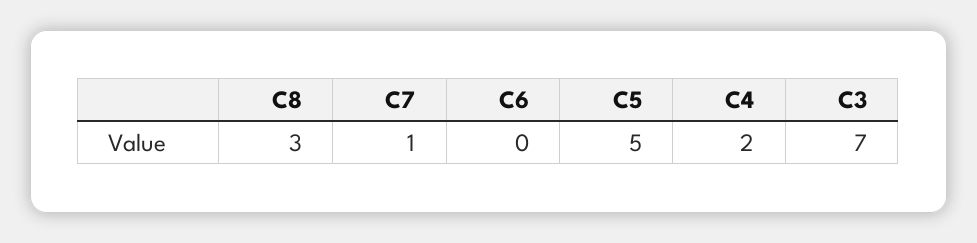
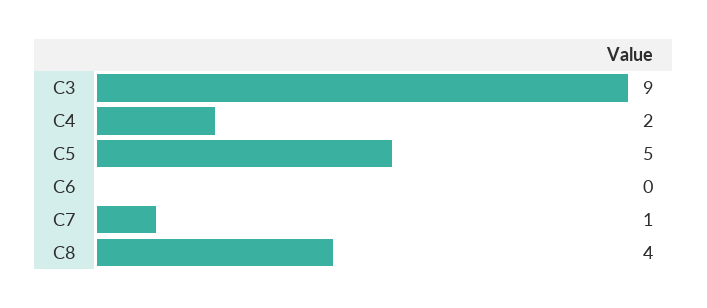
  {
-   "C8": 3,
+   "C8": 4,
    "C7": 1,
    "C6": 0,
    "C5": 5,
    "C4": 2,
-   "C3": 7
+   "C3": 9
  }

